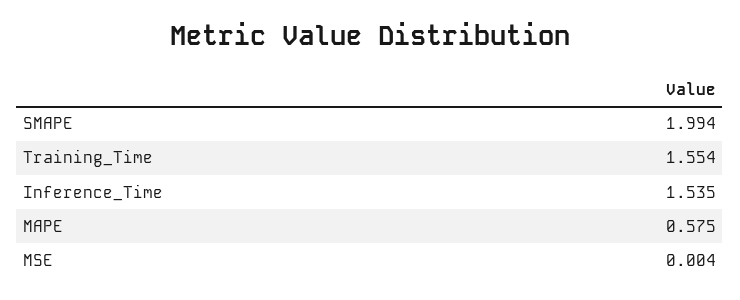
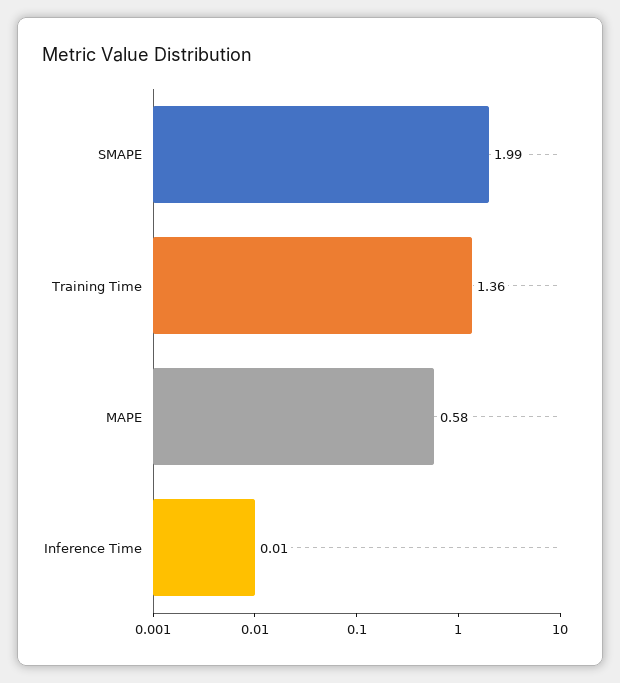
  {
    "SMAPE": 1.994,
-   "Training_Time": 1.554,
+   "Training_Time": 1.36,
-   "Inference_Time": 1.535,
+   "Inference_Time": 0.01,
-   "MAPE": 0.575,
+   "MAPE": 0.575
-   "MSE": 0.004
  }

